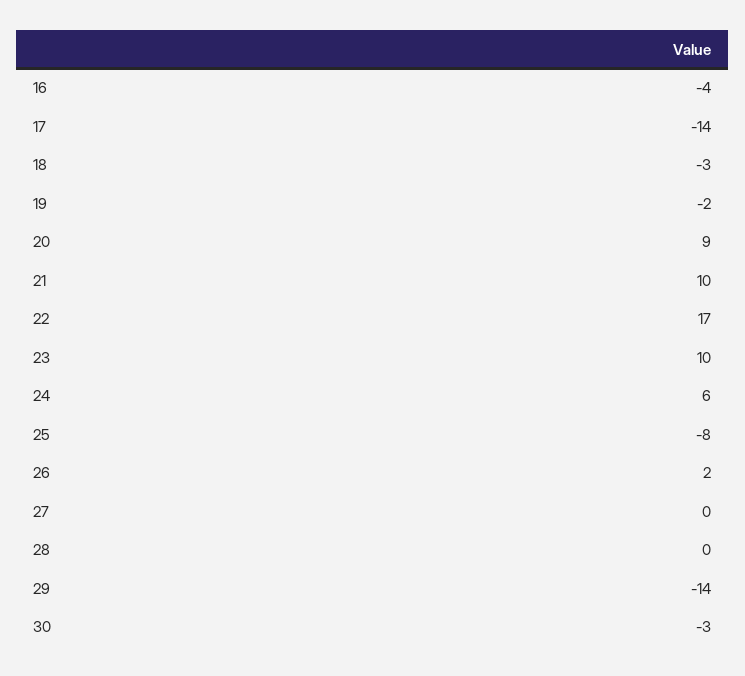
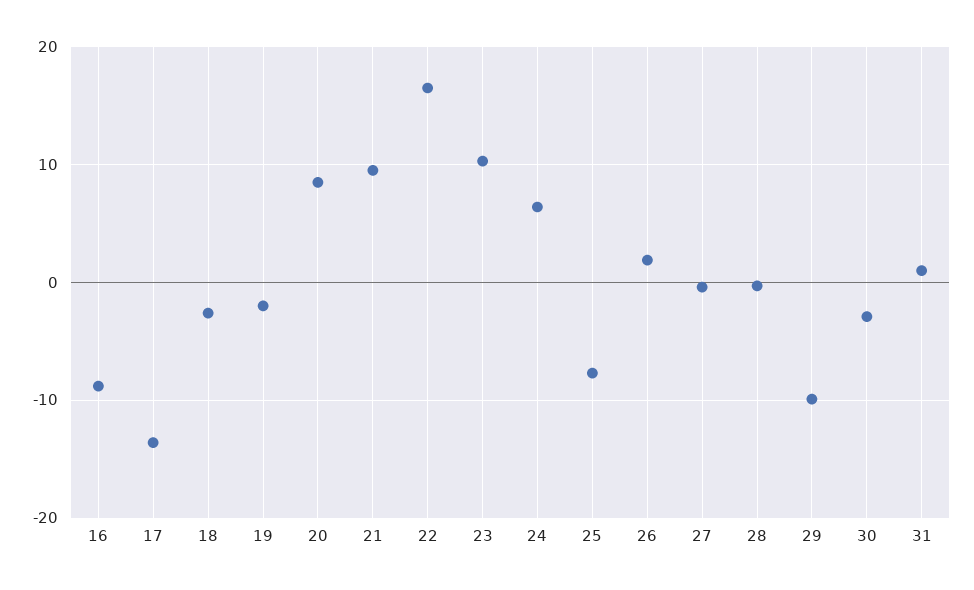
  {
-   "16": -4,
+   "16": -9,
    "17": -14,
    "18": -3,
    "19": -2,
    "20": 9,
    "21": 10,
    "22": 17,
    "23": 10,
    "24": 6,
    "25": -8,
    "26": 2,
    "27": 0,
    "28": 0,
-   "29": -14,
+   "29": -10,
-   "30": -3
+   "30": -3,
+   "31": 1
  }

